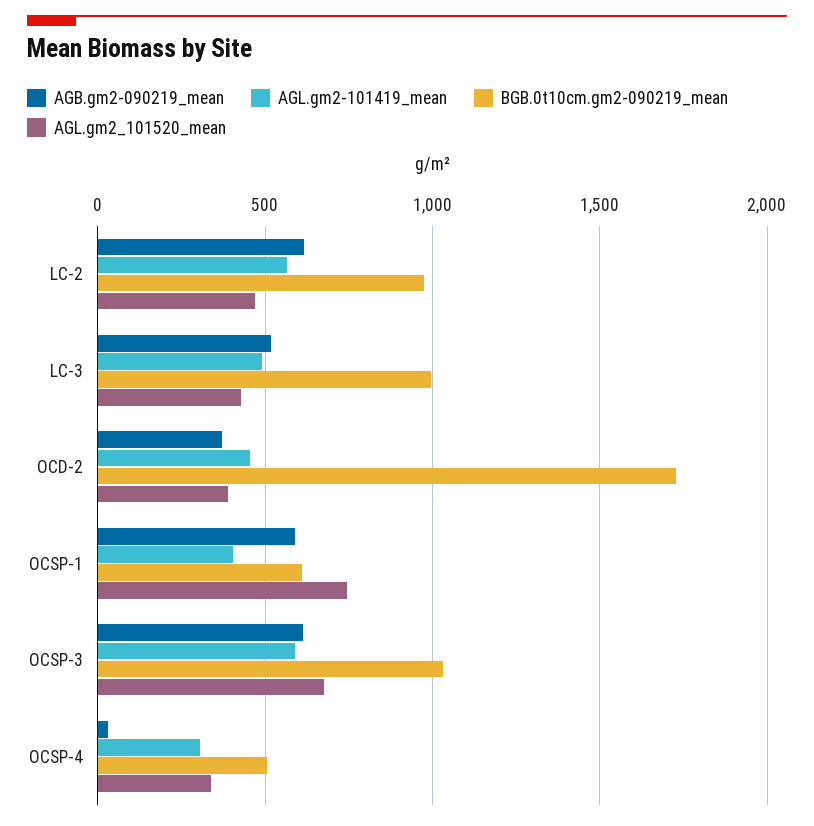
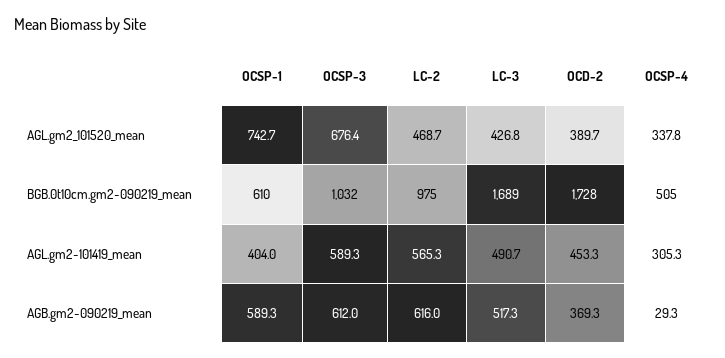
  {
    "AGB.gm2-090219_mean": {
      "LC-2": 616,
      "LC-3": 517.3,
      "OCD-2": 369.3,
      "OCSP-1": 589.3,
      "OCSP-3": 612,
      "OCSP-4": 29.3
    },
    "AGL.gm2-101419_mean": {
      "LC-2": 565.3,
      "LC-3": 490.7,
      "OCD-2": 453.3,
      "OCSP-1": 404,
      "OCSP-3": 589.3,
      "OCSP-4": 305.3
    },
    "BGB.0t10cm.gm2-090219_mean": {
      "LC-2": 975,
-     "LC-3": 1000,
+     "LC-3": 1689,
      "OCD-2": 1728,
      "OCSP-1": 610,
      "OCSP-3": 1032,
      "OCSP-4": 505
    },
    "AGL.gm2_101520_mean": {
      "LC-2": 468.7,
      "LC-3": 426.8,
      "OCD-2": 389.7,
      "OCSP-1": 742.7,
      "OCSP-3": 676.4,
      "OCSP-4": 337.8
    }
  }

